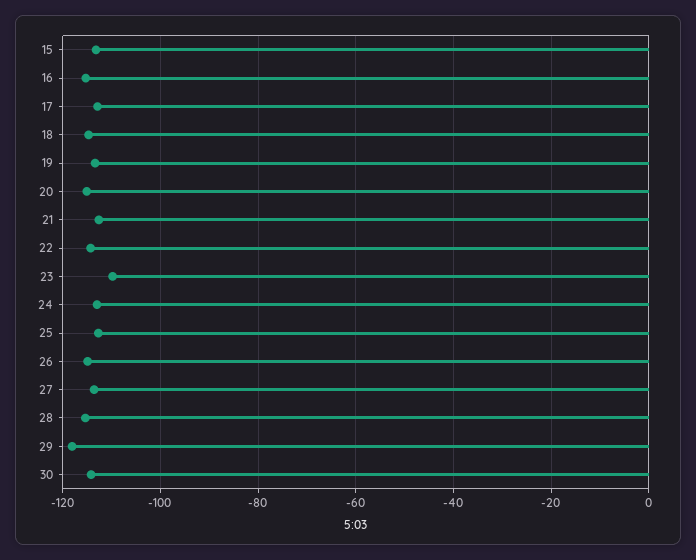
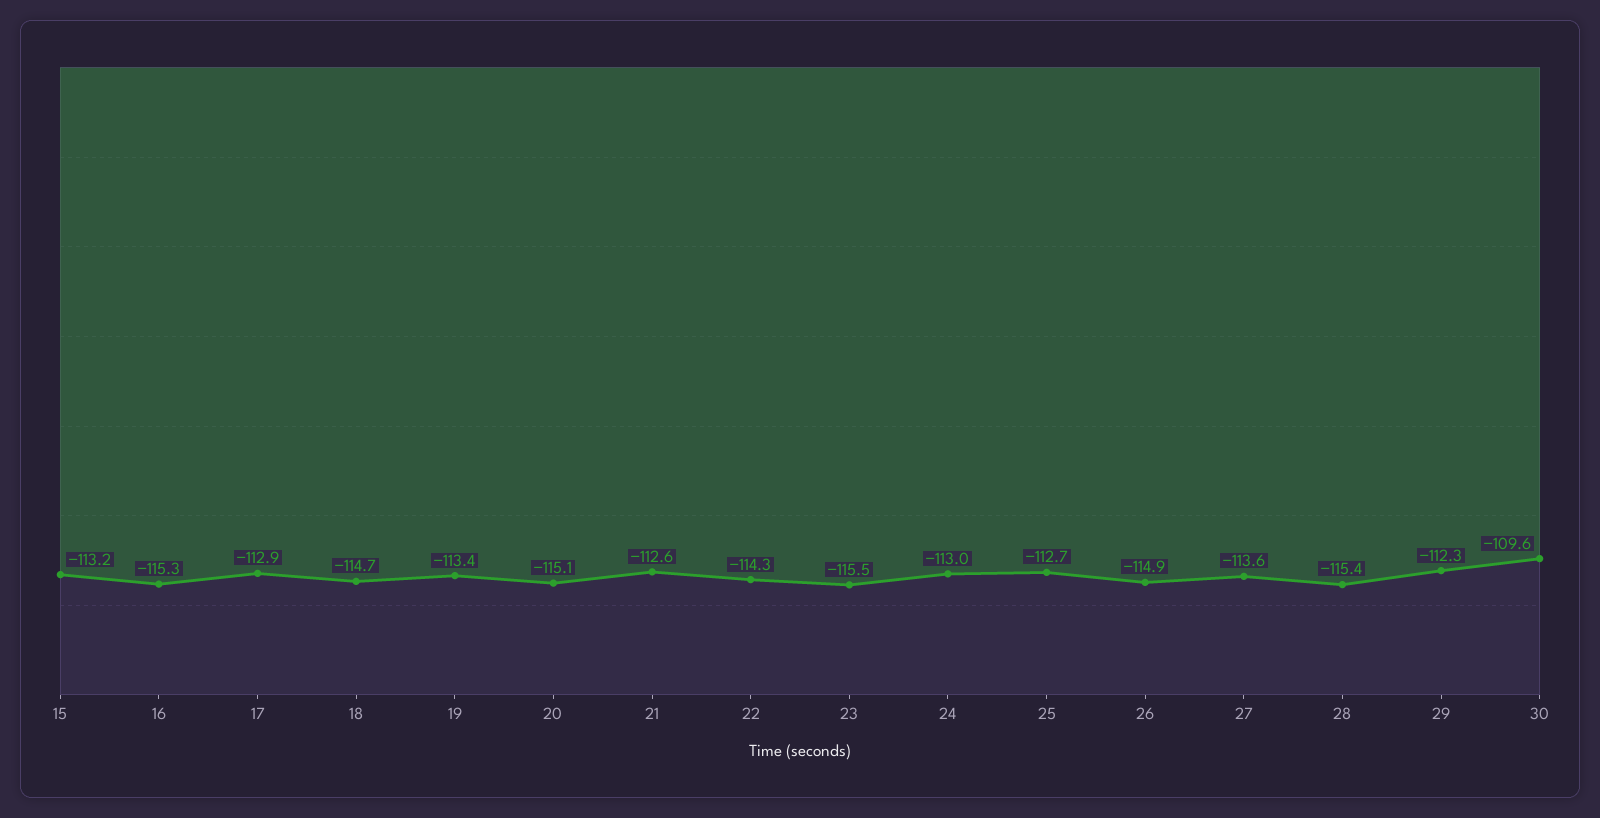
  {
    "15": -113.2,
    "16": -115.3,
    "17": -112.9,
    "18": -114.7,
    "19": -113.4,
    "20": -115.1,
    "21": -112.6,
    "22": -114.3,
-   "23": -110,
+   "23": -115.5,
    "24": -113,
    "25": -112.7,
    "26": -114.9,
    "27": -113.6,
    "28": -115.4,
-   "29": -118,
+   "29": -112.3,
-   "30": -114
+   "30": -109.6
  }

